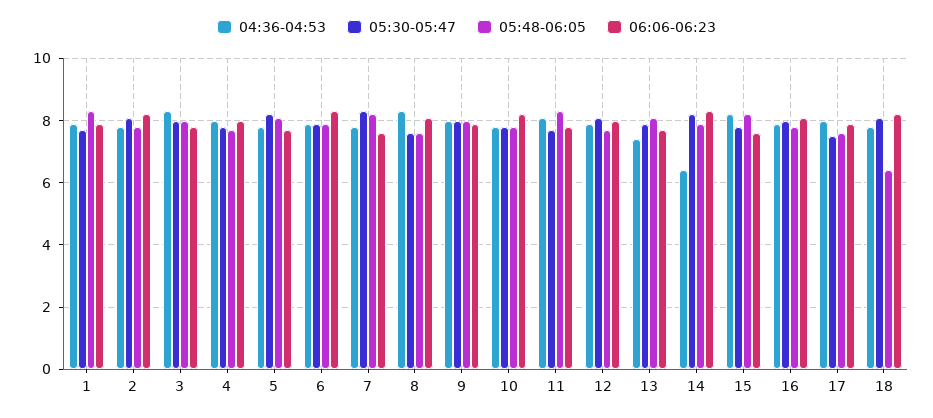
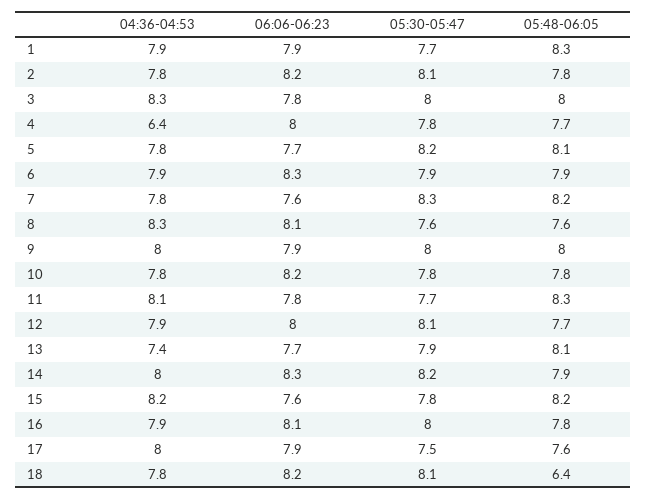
  {
    "04:36-04:53": {
      "1": 7.9,
      "2": 7.8,
      "3": 8.3,
-     "4": 8,
+     "4": 6.4,
      "5": 7.8,
      "6": 7.9,
      "7": 7.8,
      "8": 8.3,
      "9": 8,
      "10": 7.8,
      "11": 8.1,
      "12": 7.9,
      "13": 7.4,
-     "14": 6.5,
+     "14": 8,
      "15": 8.2,
      "16": 7.9,
      "17": 8,
      "18": 7.8
    },
    "05:30-05:47": {
      "1": 7.7,
      "2": 8.1,
      "3": 8,
      "4": 7.8,
      "5": 8.2,
      "6": 7.9,
      "7": 8.3,
      "8": 7.6,
      "9": 8,
      "10": 7.8,
      "11": 7.7,
      "12": 8.1,
      "13": 7.9,
      "14": 8.2,
      "15": 7.8,
      "16": 8,
      "17": 7.5,
      "18": 8.1
    },
    "05:48-06:05": {
      "1": 8.3,
      "2": 7.8,
      "3": 8,
      "4": 7.7,
      "5": 8.1,
      "6": 7.9,
      "7": 8.2,
      "8": 7.6,
      "9": 8,
      "10": 7.8,
      "11": 8.3,
      "12": 7.7,
      "13": 8.1,
      "14": 7.9,
      "15": 8.2,
      "16": 7.8,
      "17": 7.6,
      "18": 6.4
    },
    "06:06-06:23": {
      "1": 7.9,
      "2": 8.2,
      "3": 7.8,
      "4": 8,
      "5": 7.7,
      "6": 8.3,
      "7": 7.6,
      "8": 8.1,
      "9": 7.9,
      "10": 8.2,
      "11": 7.8,
      "12": 8,
      "13": 7.7,
      "14": 8.3,
      "15": 7.6,
      "16": 8.1,
      "17": 7.9,
      "18": 8.2
    }
  }

